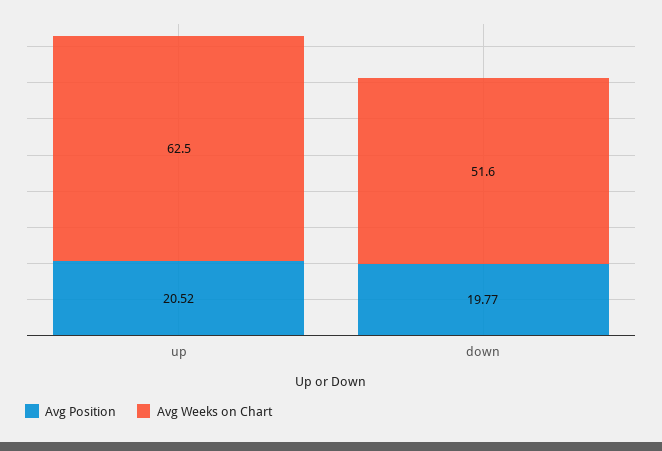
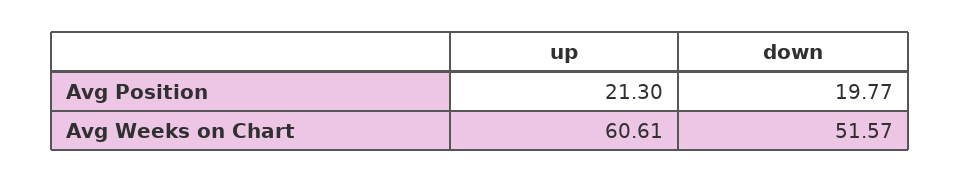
  {
    "Avg Position": {
-     "up": 20.52,
+     "up": 21.3,
      "down": 19.77
    },
    "Avg Weeks on Chart": {
-     "up": 62.5,
+     "up": 60.61,
      "down": 51.57
    }
  }

